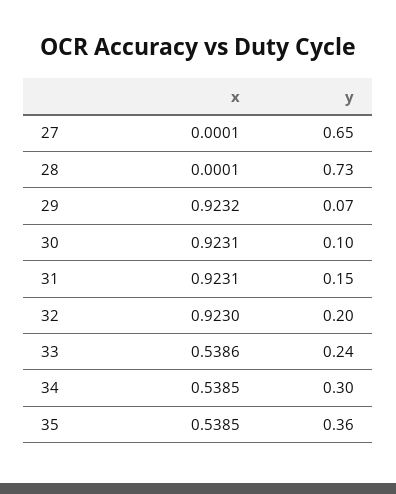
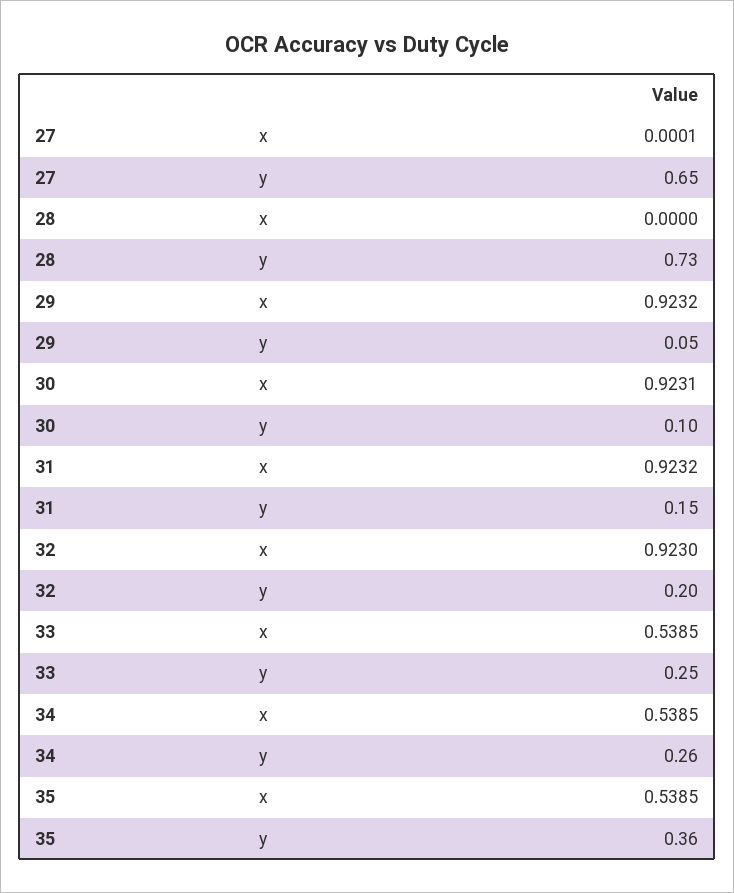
  {
    "x": {
      "27": 0.0001,
-     "28": 0.0001,
+     "28": 0,
      "29": 0.9232,
      "30": 0.9231,
-     "31": 0.9231,
+     "31": 0.9232,
      "32": 0.923,
-     "33": 0.5386,
+     "33": 0.5385,
      "34": 0.5385,
      "35": 0.5385
    },
    "y": {
      "27": 0.65,
      "28": 0.73,
-     "29": 0.07,
+     "29": 0.05,
      "30": 0.1,
      "31": 0.15,
      "32": 0.2,
-     "33": 0.24,
+     "33": 0.25,
-     "34": 0.3,
+     "34": 0.26,
      "35": 0.36
    }
  }

